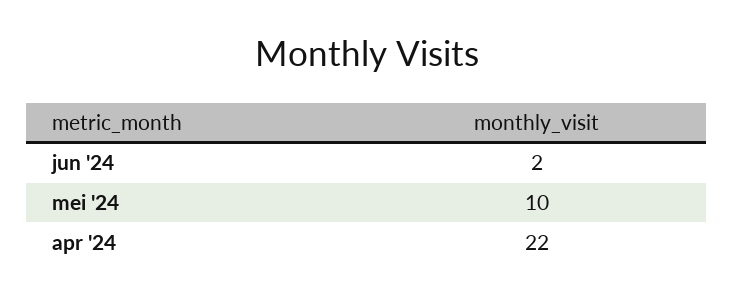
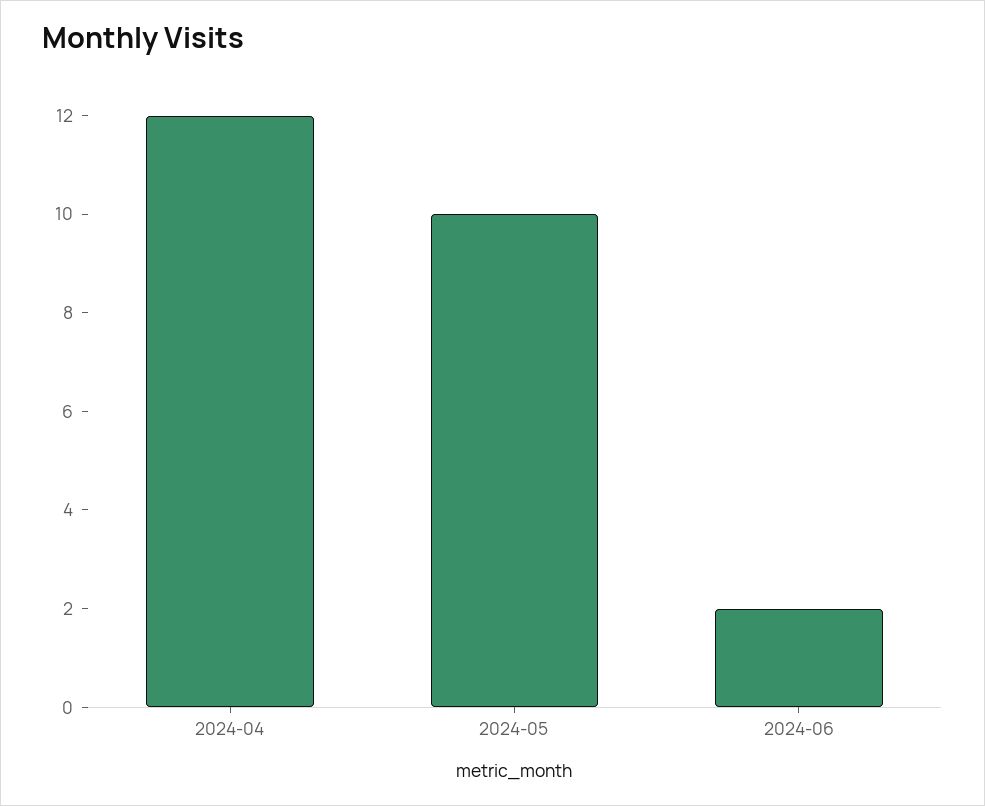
  {
    "jun '24": 2,
    "mei '24": 10,
-   "apr '24": 22
+   "apr '24": 12
  }

